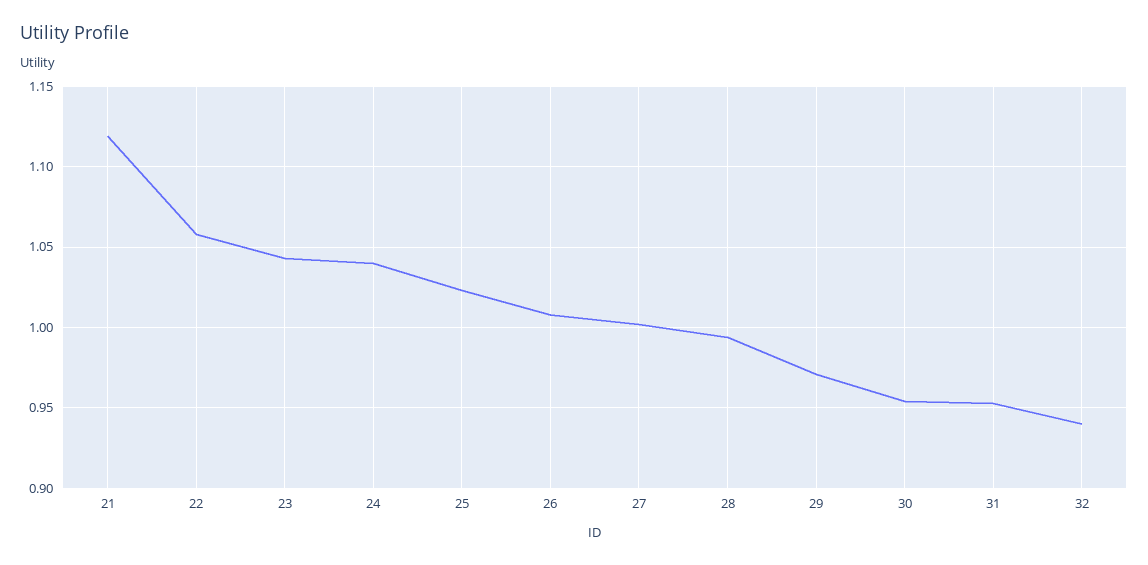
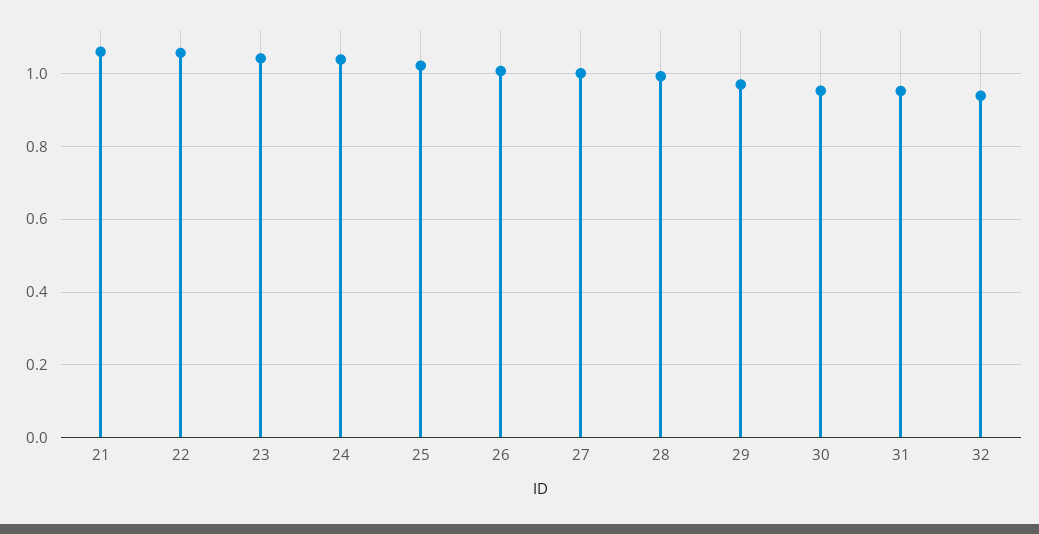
  {
-   "21": 1.12,
+   "21": 1.06,
    "22": 1.06,
    "23": 1.045,
    "24": 1.04,
    "25": 1.025,
    "26": 1.01,
    "27": 1,
    "28": 0.995,
    "29": 0.97,
    "30": 0.955,
    "31": 0.955,
    "32": 0.94
  }

